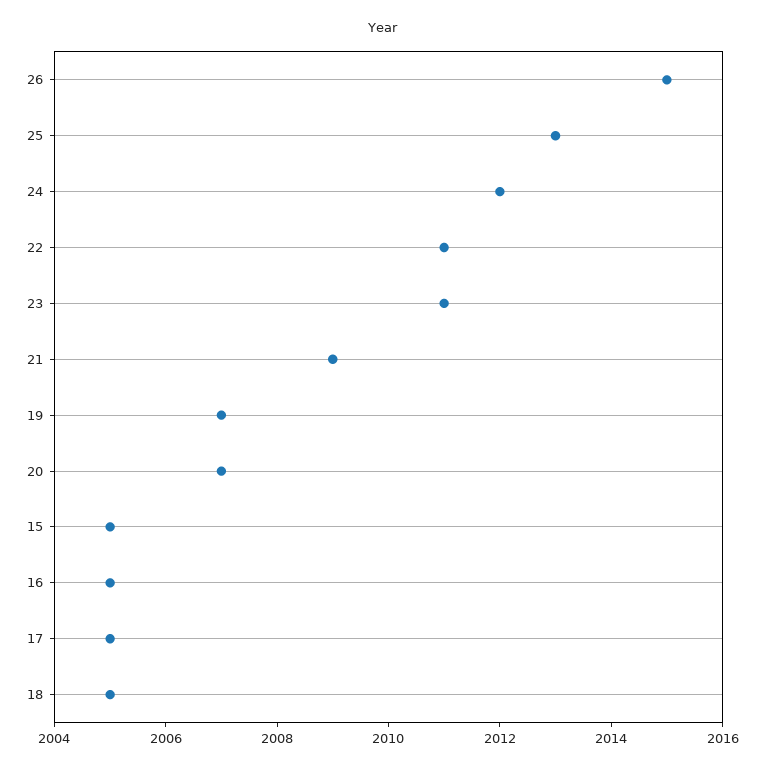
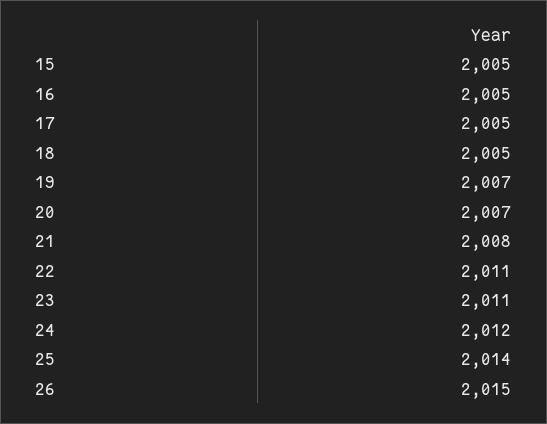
  {
    "26": 2015,
-   "25": 2013,
+   "25": 2014,
    "24": 2012,
    "22": 2011,
    "23": 2011,
-   "21": 2009,
+   "21": 2008,
    "19": 2007,
    "20": 2007,
    "15": 2005,
    "16": 2005,
    "17": 2005,
    "18": 2005
  }

